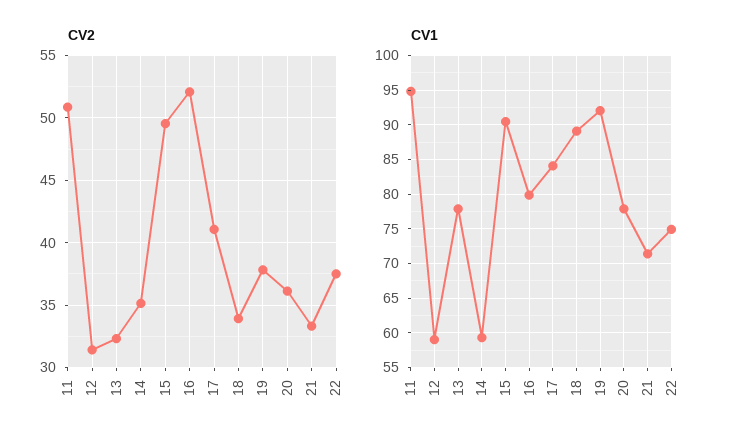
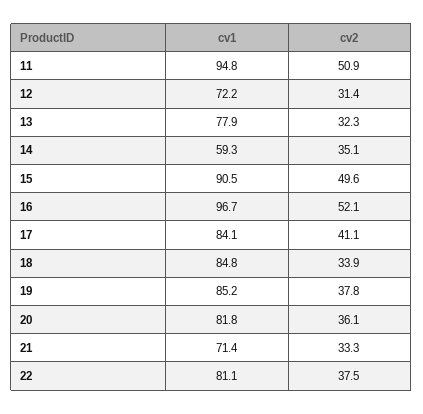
  {
    "CV2": {
      "11": 50.9,
      "12": 31.4,
      "13": 32.3,
      "14": 35.1,
      "15": 49.6,
      "16": 52.1,
      "17": 41.1,
      "18": 33.9,
      "19": 37.8,
      "20": 36.1,
      "21": 33.3,
      "22": 37.5
    },
    "CV1": {
      "11": 94.8,
-     "12": 59,
+     "12": 72.2,
      "13": 77.9,
      "14": 59.3,
      "15": 90.5,
-     "16": 80,
+     "16": 96.7,
      "17": 84.1,
-     "18": 89,
+     "18": 84.8,
-     "19": 92,
+     "19": 85.2,
-     "20": 78,
+     "20": 81.8,
      "21": 71.4,
-     "22": 75
+     "22": 81.1
    }
  }

